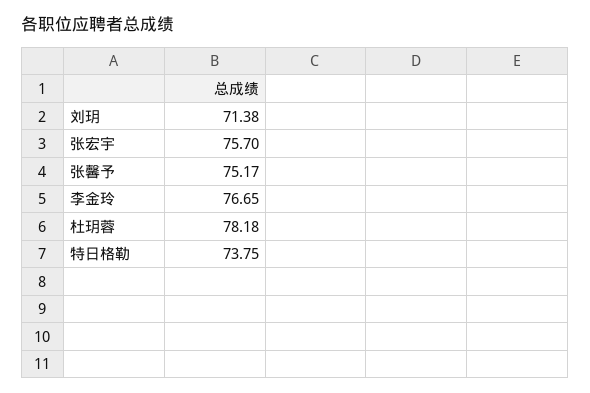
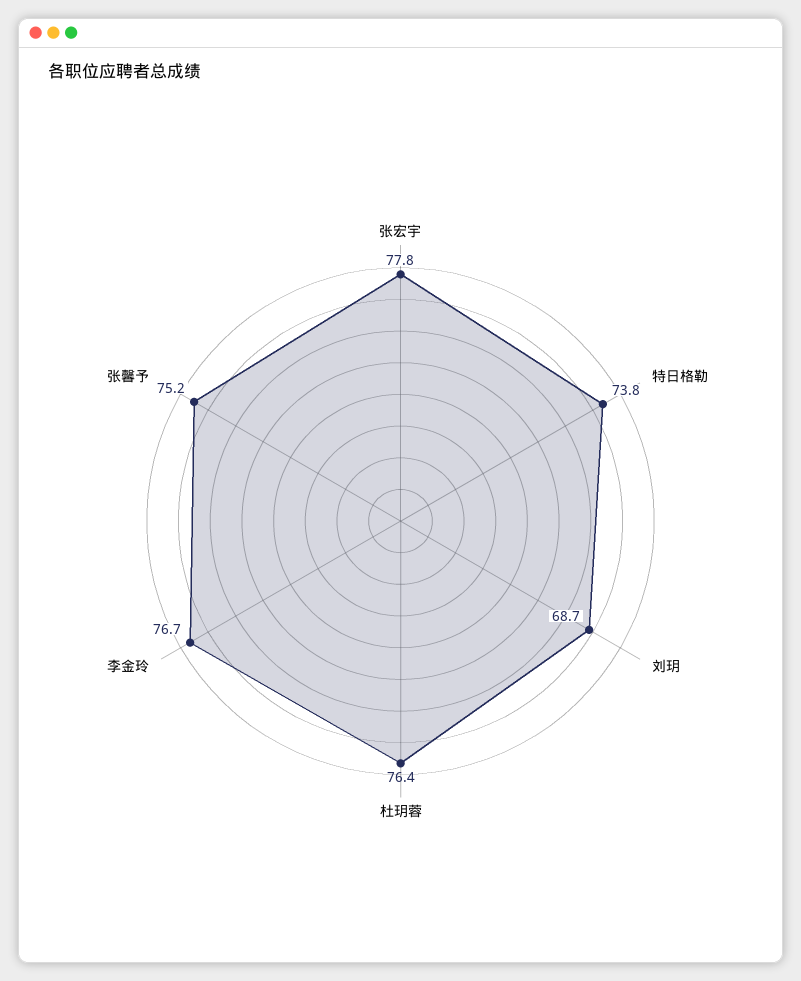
  {
-   "刘玥": 71.38,
+   "刘玥": 68.7,
-   "张宏宇": 75.7,
+   "张宏宇": 77.8,
    "张馨予": 75.17,
    "李金玲": 76.65,
-   "杜玥蓉": 78.18,
+   "杜玥蓉": 76.4,
    "特日格勒": 73.75
  }

